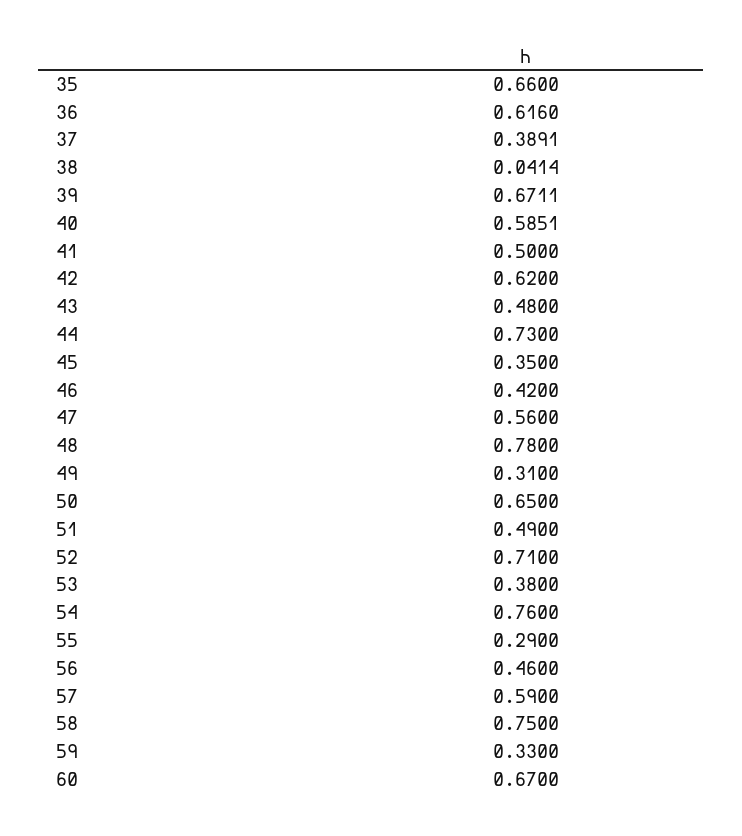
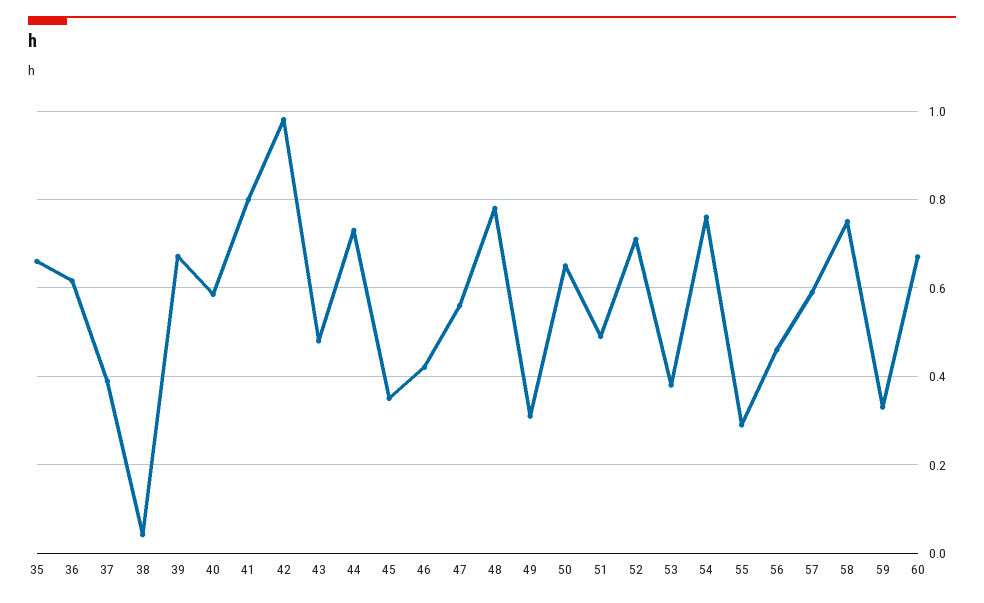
  {
    "35": 0.66,
    "36": 0.616,
    "37": 0.3891,
    "38": 0.0414,
    "39": 0.6711,
    "40": 0.5851,
-   "41": 0.5,
+   "41": 0.8,
-   "42": 0.62,
+   "42": 0.98,
    "43": 0.48,
    "44": 0.73,
    "45": 0.35,
    "46": 0.42,
    "47": 0.56,
    "48": 0.78,
    "49": 0.31,
    "50": 0.65,
    "51": 0.49,
    "52": 0.71,
    "53": 0.38,
    "54": 0.76,
    "55": 0.29,
    "56": 0.46,
    "57": 0.59,
    "58": 0.75,
    "59": 0.33,
    "60": 0.67
  }

